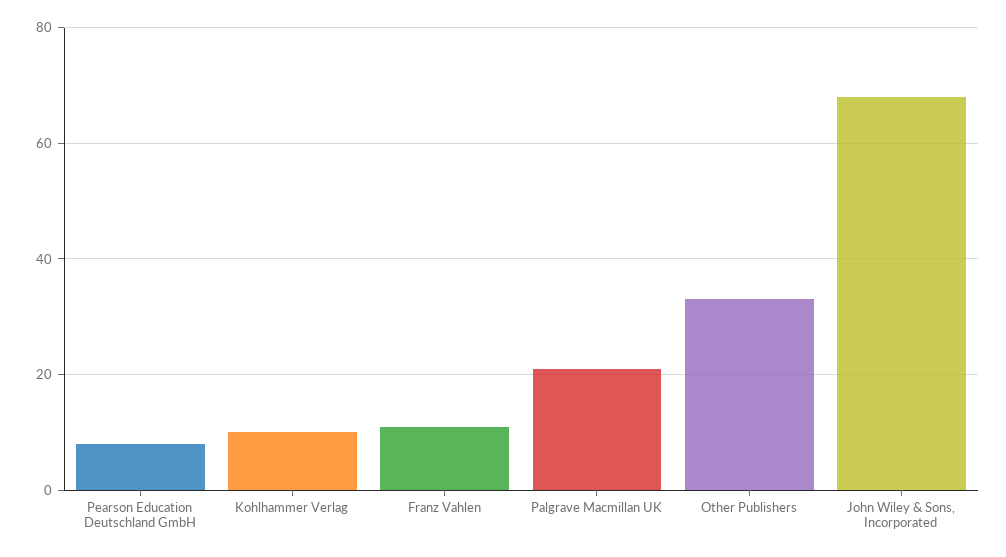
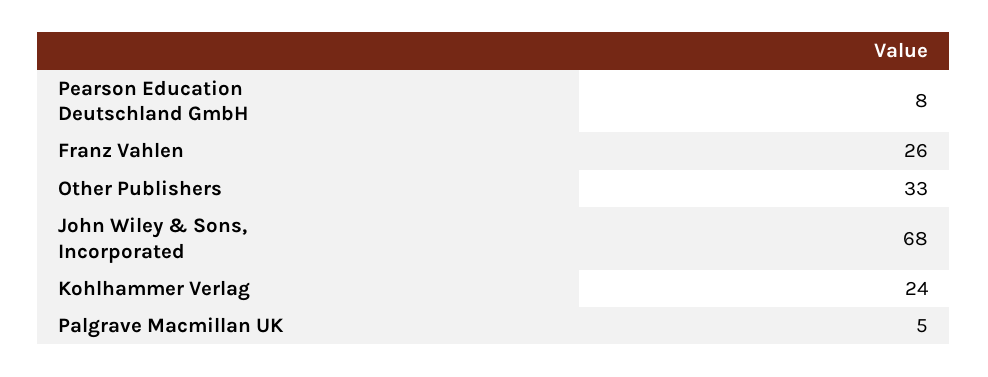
  {
    "Pearson Education Deutschland GmbH": 8,
-   "Kohlhammer Verlag": 10,
+   "Kohlhammer Verlag": 24,
-   "Franz Vahlen": 10,
+   "Franz Vahlen": 26,
-   "Palgrave Macmillan UK": 20,
+   "Palgrave Macmillan UK": 5,
    "Other Publishers": 33,
    "John Wiley & Sons, Incorporated": 68
  }

